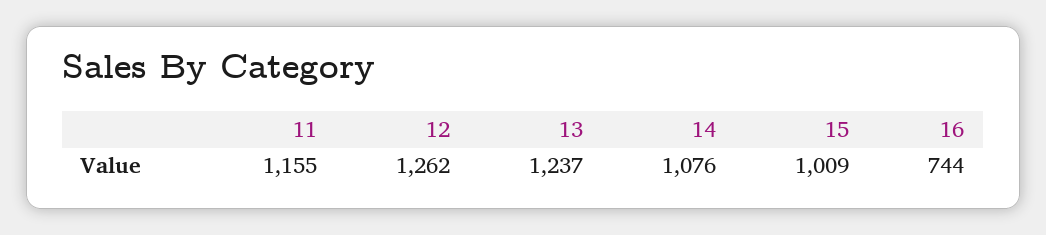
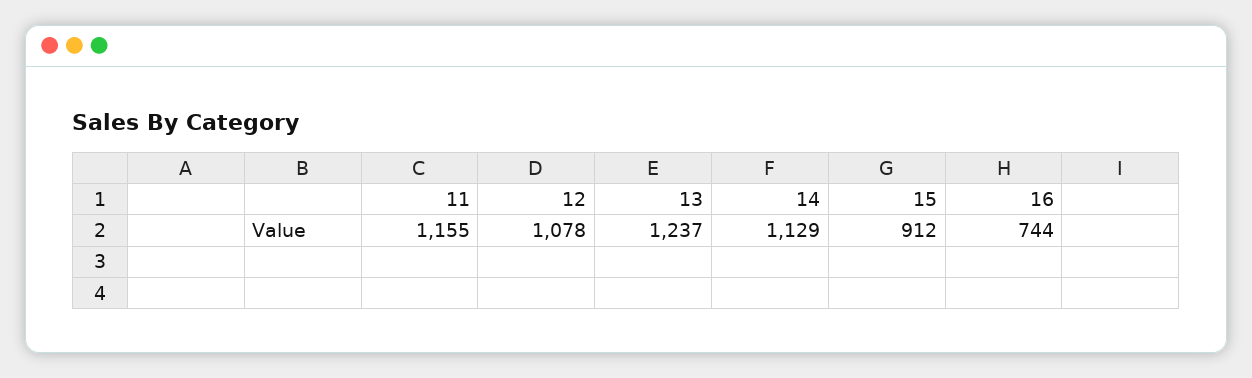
  {
    "11": 1155,
-   "12": 1262,
+   "12": 1078,
    "13": 1237,
-   "14": 1076,
+   "14": 1129,
-   "15": 1009,
+   "15": 912,
    "16": 744
  }

